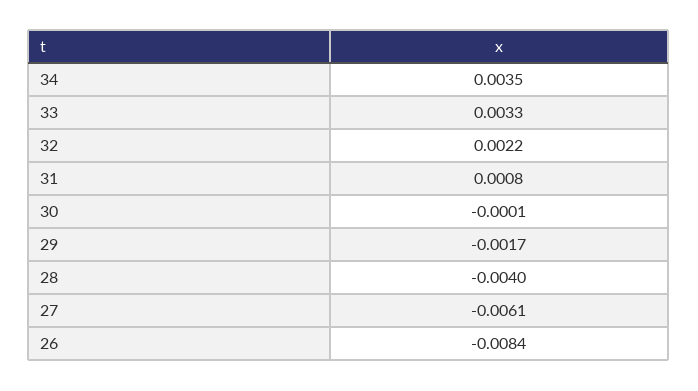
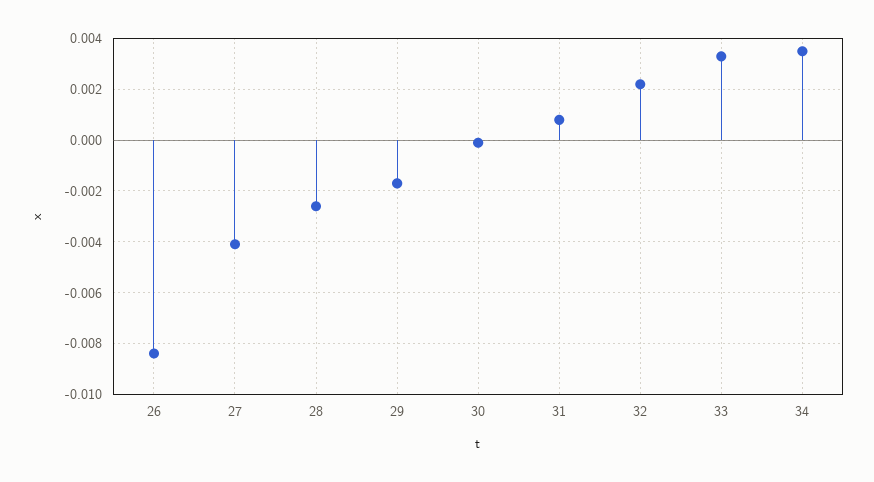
  {
    "34": 0.0035,
    "33": 0.0033,
    "32": 0.0022,
    "31": 0.0008,
    "30": -0.0001,
    "29": -0.0017,
-   "28": -0.004,
+   "28": -0.0025,
-   "27": -0.0061,
+   "27": -0.004,
    "26": -0.0084
  }

